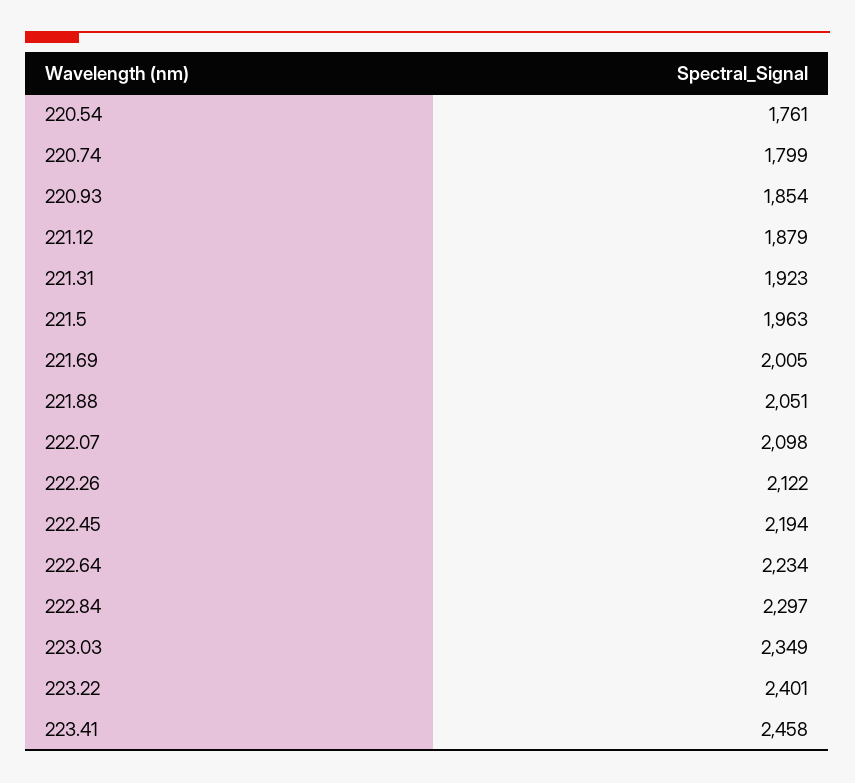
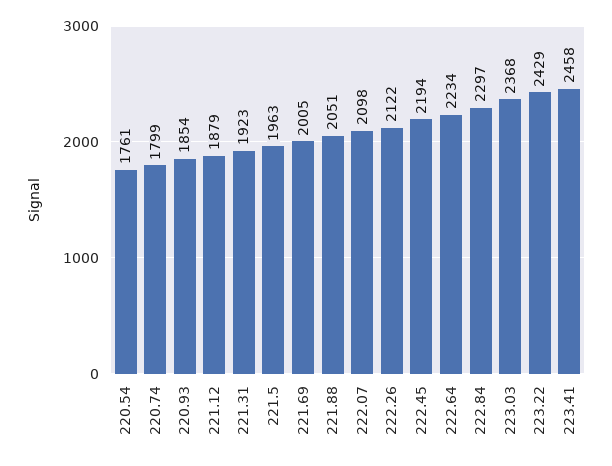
  {
    "220.54": 1761,
    "220.74": 1799,
    "220.93": 1854,
    "221.12": 1879,
    "221.31": 1923,
    "221.5": 1963,
    "221.69": 2005,
    "221.88": 2051,
    "222.07": 2098,
    "222.26": 2122,
    "222.45": 2194,
    "222.64": 2234,
    "222.84": 2297,
-   "223.03": 2349,
+   "223.03": 2368,
-   "223.22": 2401,
+   "223.22": 2429,
    "223.41": 2458
  }

